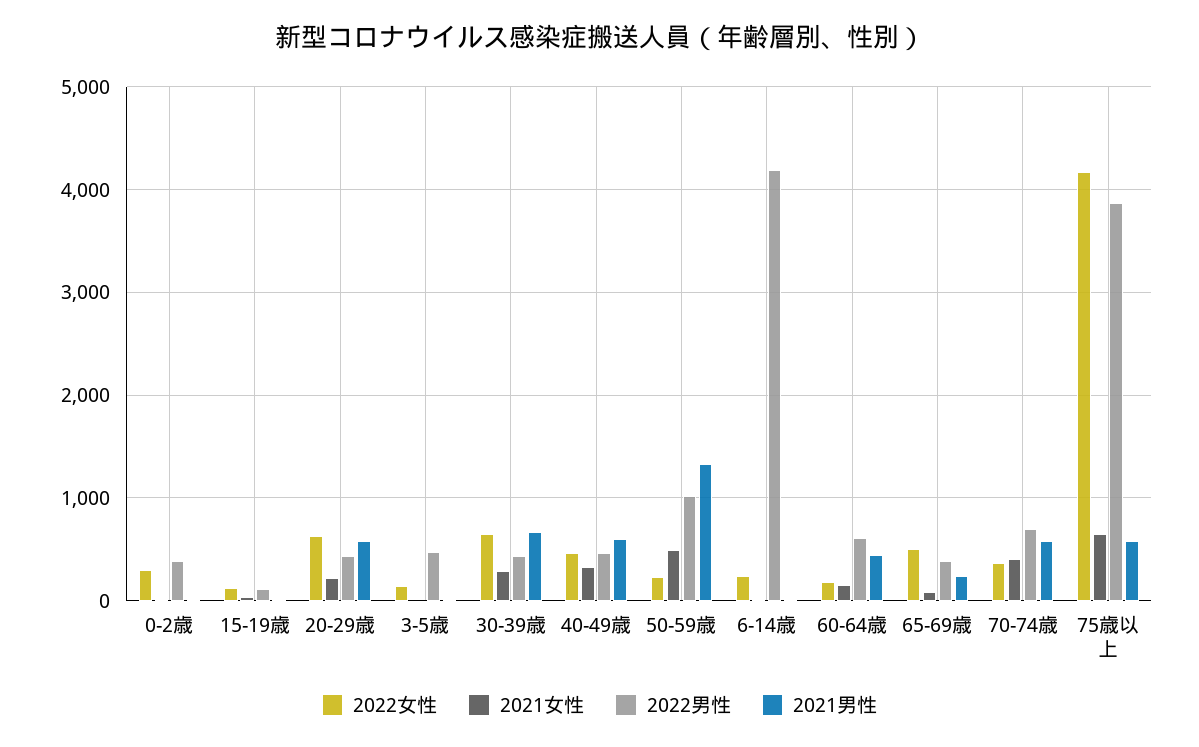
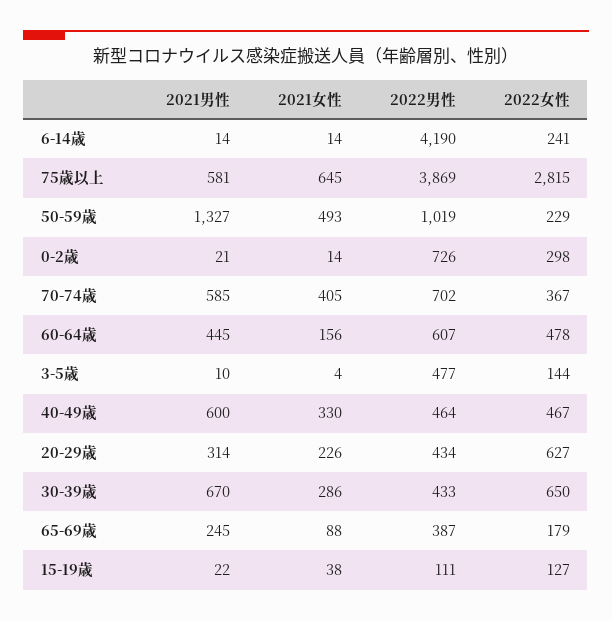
  {
    "2022女性": {
      "0-2歳": 298,
      "15-19歳": 127,
      "20-29歳": 627,
      "3-5歳": 144,
      "30-39歳": 650,
      "40-49歳": 467,
      "50-59歳": 229,
      "6-14歳": 241,
-     "60-64歳": 200,
+     "60-64歳": 478,
-     "65-69歳": 500,
+     "65-69歳": 179,
      "70-74歳": 367,
-     "75歳以上": 4200
+     "75歳以上": 2815
    },
    "2021女性": {
      "0-2歳": 14,
      "15-19歳": 38,
      "20-29歳": 226,
      "3-5歳": 4,
      "30-39歳": 286,
      "40-49歳": 330,
      "50-59歳": 493,
      "6-14歳": 14,
      "60-64歳": 156,
      "65-69歳": 88,
      "70-74歳": 405,
      "75歳以上": 645
    },
    "2022男性": {
-     "0-2歳": 400,
+     "0-2歳": 726,
      "15-19歳": 111,
      "20-29歳": 434,
      "3-5歳": 477,
      "30-39歳": 433,
      "40-49歳": 464,
      "50-59歳": 1019,
      "6-14歳": 4190,
      "60-64歳": 607,
      "65-69歳": 387,
      "70-74歳": 702,
      "75歳以上": 3869
    },
    "2021男性": {
      "0-2歳": 21,
      "15-19歳": 22,
-     "20-29歳": 600,
+     "20-29歳": 314,
      "3-5歳": 10,
      "30-39歳": 670,
      "40-49歳": 600,
      "50-59歳": 1327,
      "6-14歳": 14,
      "60-64歳": 445,
      "65-69歳": 245,
      "70-74歳": 585,
      "75歳以上": 581
    }
  }

